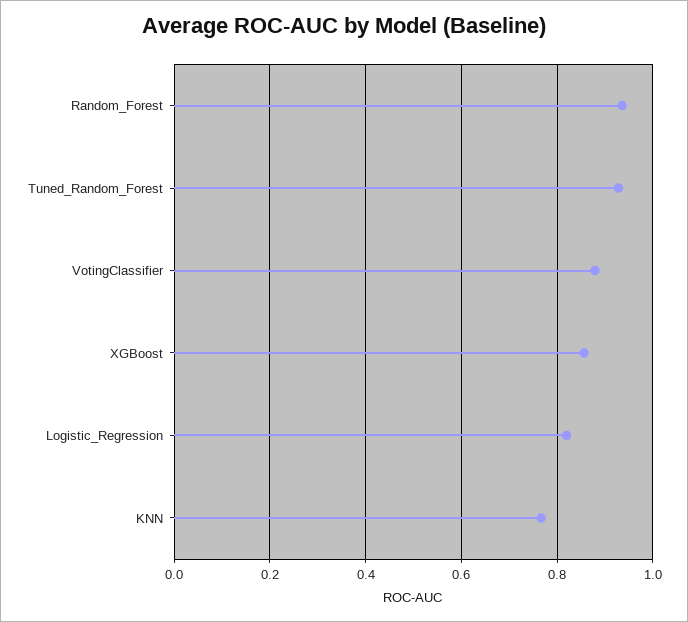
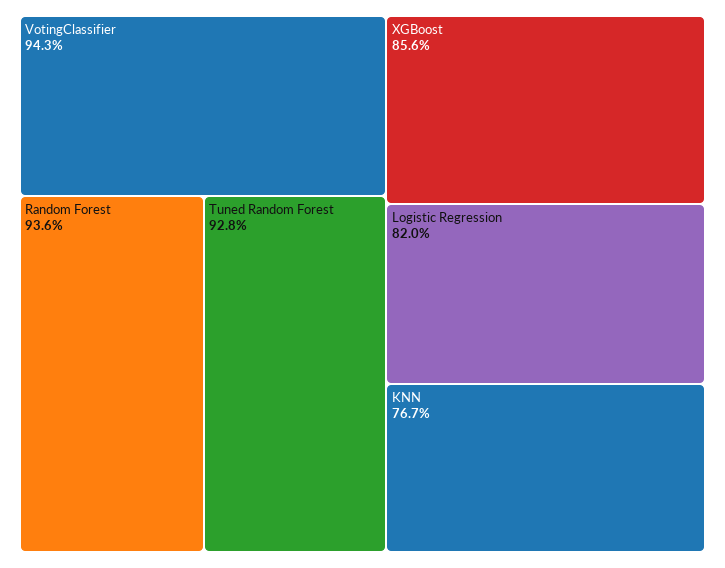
  {
    "Random_Forest": 0.936,
    "Tuned_Random_Forest": 0.928,
-   "VotingClassifier": 0.88,
+   "VotingClassifier": 0.943,
    "XGBoost": 0.856,
    "Logistic_Regression": 0.82,
    "KNN": 0.767
  }

